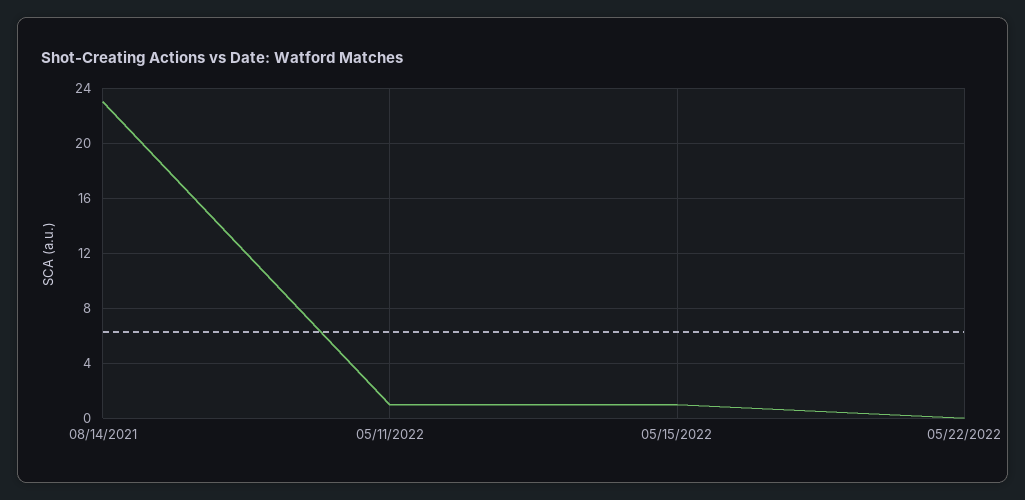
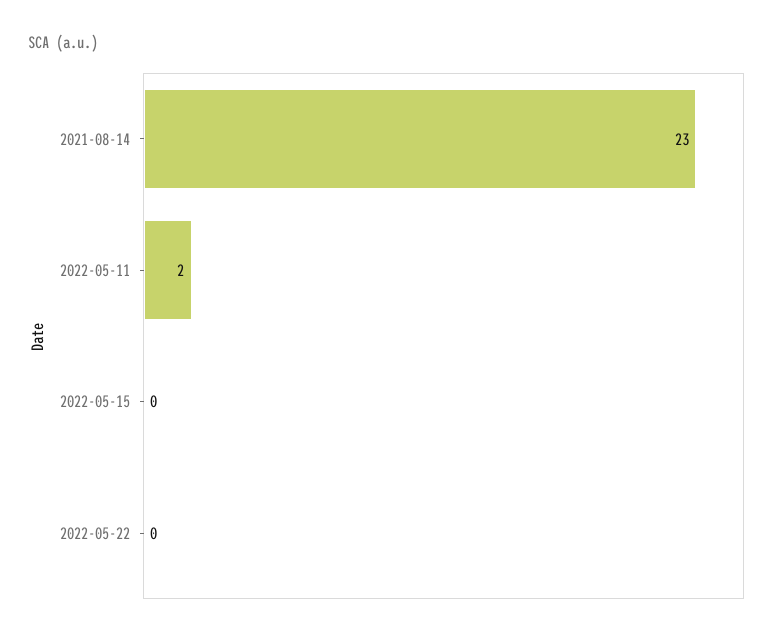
  {
    "08/14/2021": 23,
-   "05/11/2022": 1,
+   "05/11/2022": 2,
-   "05/15/2022": 1,
+   "05/15/2022": 0,
    "05/22/2022": 0
  }

